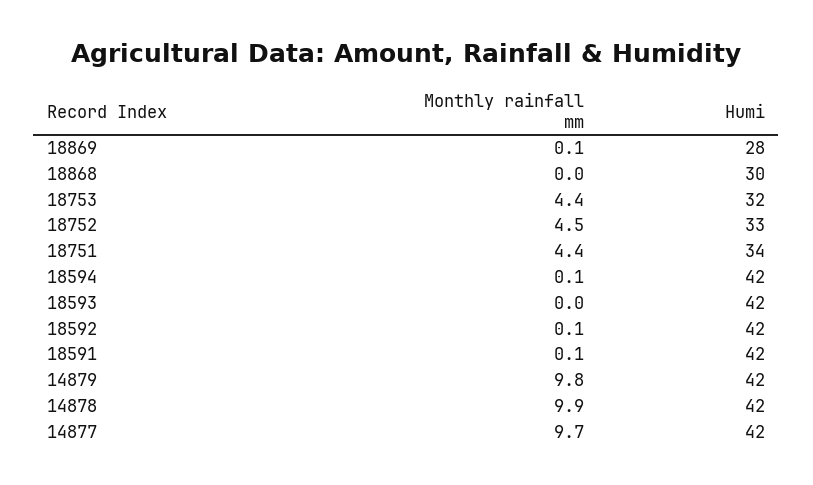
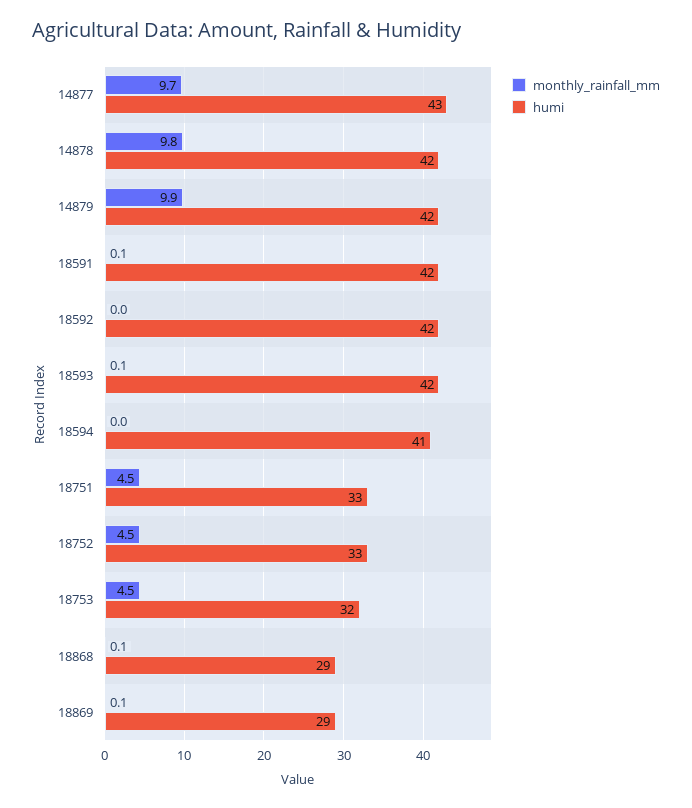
  {
    "Monthly rainfall mm": {
      "18869": 0.1,
-     "18868": 0,
+     "18868": 0.1,
-     "18753": 4.4,
+     "18753": 4.5,
      "18752": 4.5,
-     "18751": 4.4,
+     "18751": 4.5,
-     "18594": 0.1,
+     "18594": 0,
-     "18593": 0,
+     "18593": 0.1,
-     "18592": 0.1,
+     "18592": 0,
      "18591": 0.1,
-     "14879": 9.8,
+     "14879": 9.9,
-     "14878": 9.9,
+     "14878": 9.8,
      "14877": 9.7
    },
    "Humi": {
-     "18869": 28,
+     "18869": 29,
-     "18868": 30,
+     "18868": 29,
      "18753": 32,
      "18752": 33,
-     "18751": 34,
+     "18751": 33,
-     "18594": 42,
+     "18594": 41,
      "18593": 42,
      "18592": 42,
      "18591": 42,
      "14879": 42,
      "14878": 42,
-     "14877": 42
+     "14877": 43
    }
  }

